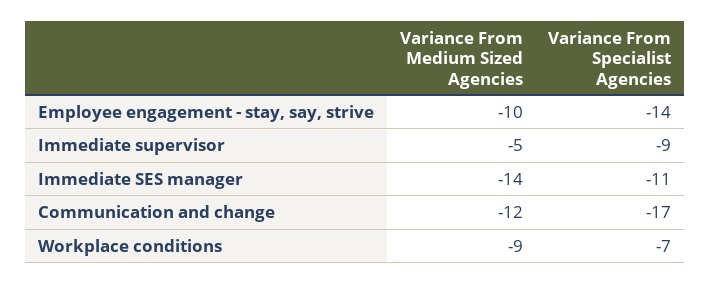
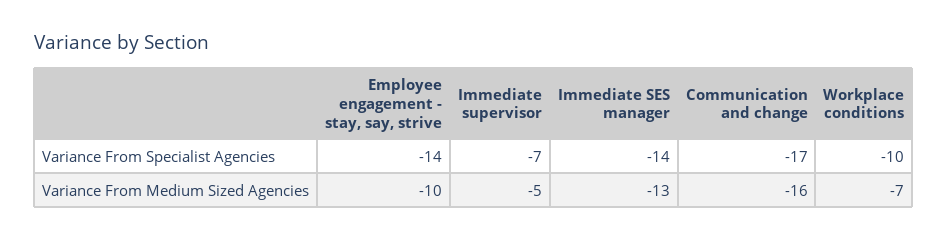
  {
    "Variance From Medium Sized Agencies": {
      "Employee engagement - stay, say, strive": -10,
      "Immediate supervisor": -5,
-     "Immediate SES manager": -14,
+     "Immediate SES manager": -13,
-     "Communication and change": -12,
+     "Communication and change": -16,
-     "Workplace conditions": -9
+     "Workplace conditions": -7
    },
    "Variance From Specialist Agencies": {
      "Employee engagement - stay, say, strive": -14,
-     "Immediate supervisor": -9,
+     "Immediate supervisor": -7,
-     "Immediate SES manager": -11,
+     "Immediate SES manager": -14,
      "Communication and change": -17,
-     "Workplace conditions": -7
+     "Workplace conditions": -10
    }
  }

